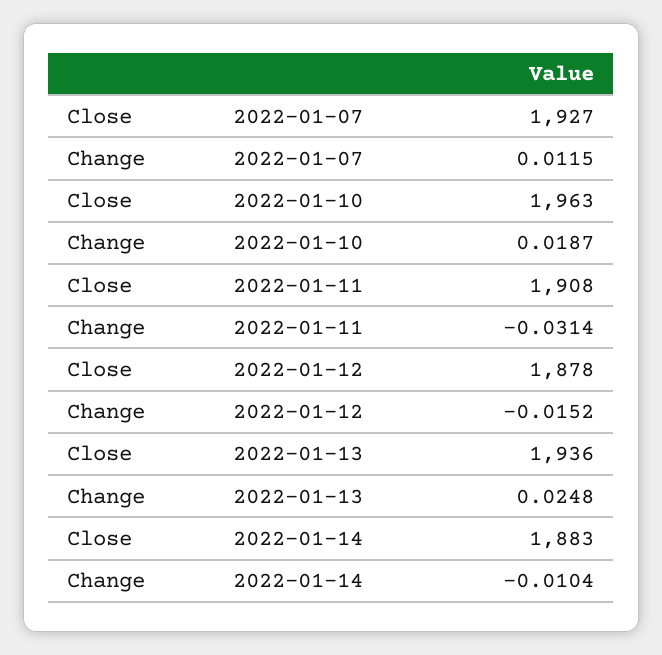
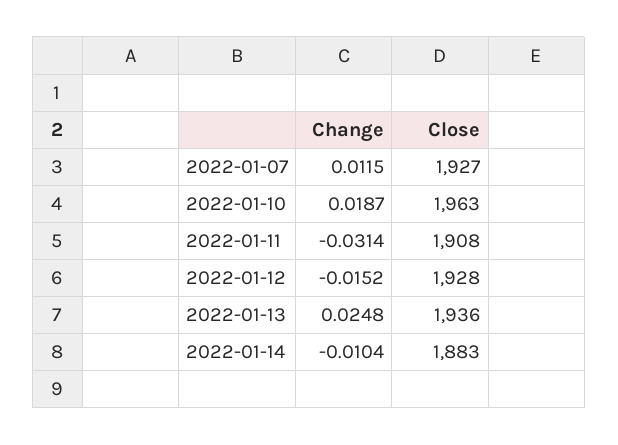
  {
    "Close": {
      "2022-01-07": 1927,
      "2022-01-10": 1963,
      "2022-01-11": 1908,
-     "2022-01-12": 1878,
+     "2022-01-12": 1928,
      "2022-01-13": 1936,
      "2022-01-14": 1883
    },
    "Change": {
      "2022-01-07": 0.0115,
      "2022-01-10": 0.0187,
      "2022-01-11": -0.0314,
      "2022-01-12": -0.0152,
      "2022-01-13": 0.0248,
      "2022-01-14": -0.0104
    }
  }

